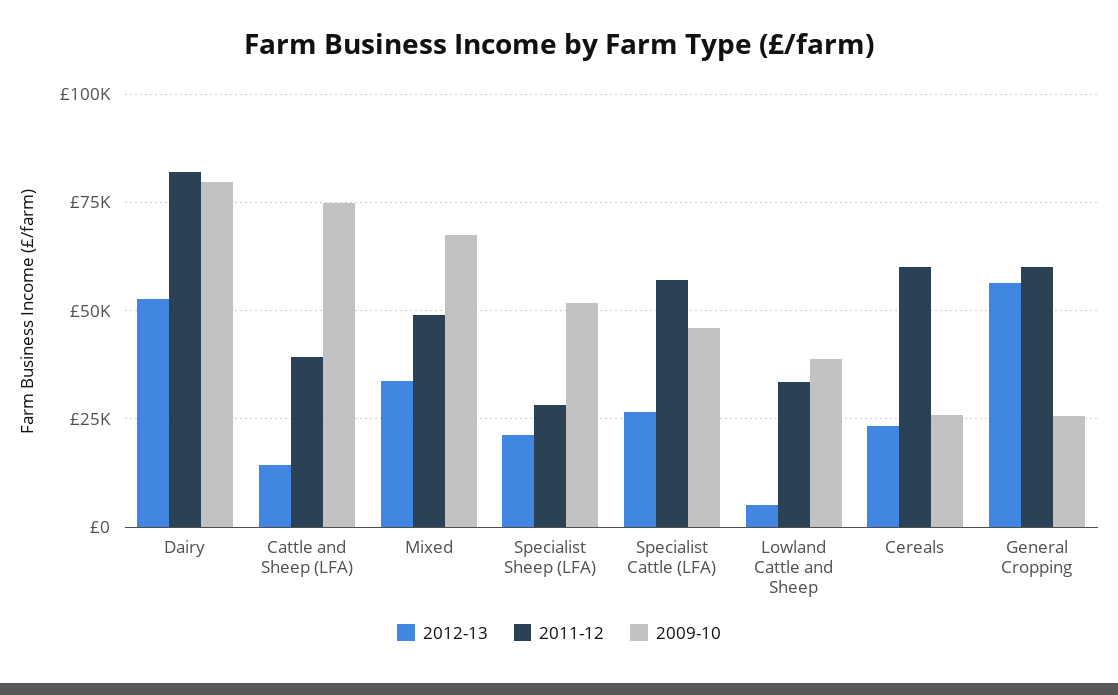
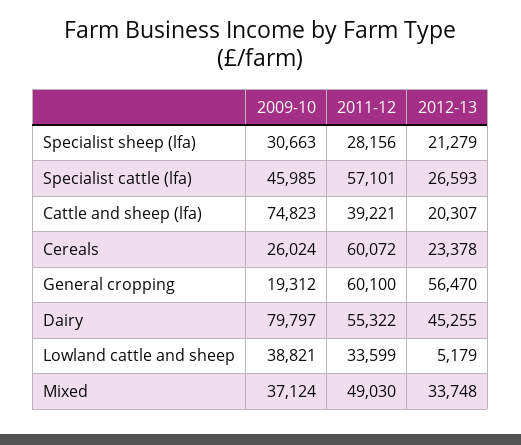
  {
    "2012-13": {
-     "Dairy": 52500,
+     "Dairy": 45255,
-     "Cattle and Sheep (LFA)": 15000,
+     "Cattle and Sheep (LFA)": 20307,
      "Mixed": 33748,
      "Specialist Sheep (LFA)": 21279,
      "Specialist Cattle (LFA)": 26593,
      "Lowland Cattle and Sheep": 5179,
      "Cereals": 23378,
      "General Cropping": 56470
    },
    "2011-12": {
-     "Dairy": 82500,
+     "Dairy": 55322,
      "Cattle and Sheep (LFA)": 39221,
      "Mixed": 49030,
      "Specialist Sheep (LFA)": 28156,
      "Specialist Cattle (LFA)": 57101,
      "Lowland Cattle and Sheep": 33599,
      "Cereals": 60072,
      "General Cropping": 60100
    },
    "2009-10": {
      "Dairy": 79797,
      "Cattle and Sheep (LFA)": 74823,
-     "Mixed": 67500,
+     "Mixed": 37124,
-     "Specialist Sheep (LFA)": 52500,
+     "Specialist Sheep (LFA)": 30663,
      "Specialist Cattle (LFA)": 45985,
      "Lowland Cattle and Sheep": 38821,
      "Cereals": 26024,
-     "General Cropping": 25000
+     "General Cropping": 19312
    }
  }

